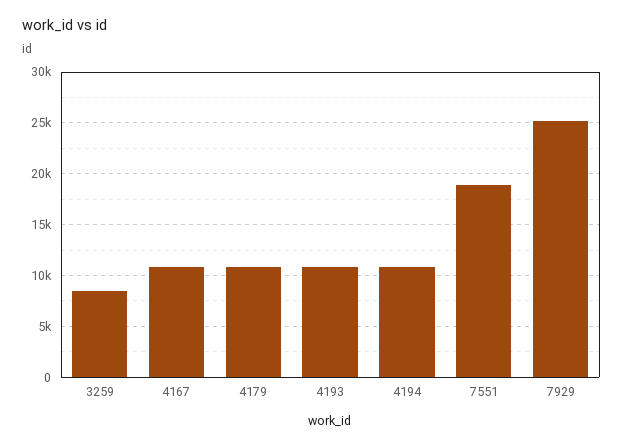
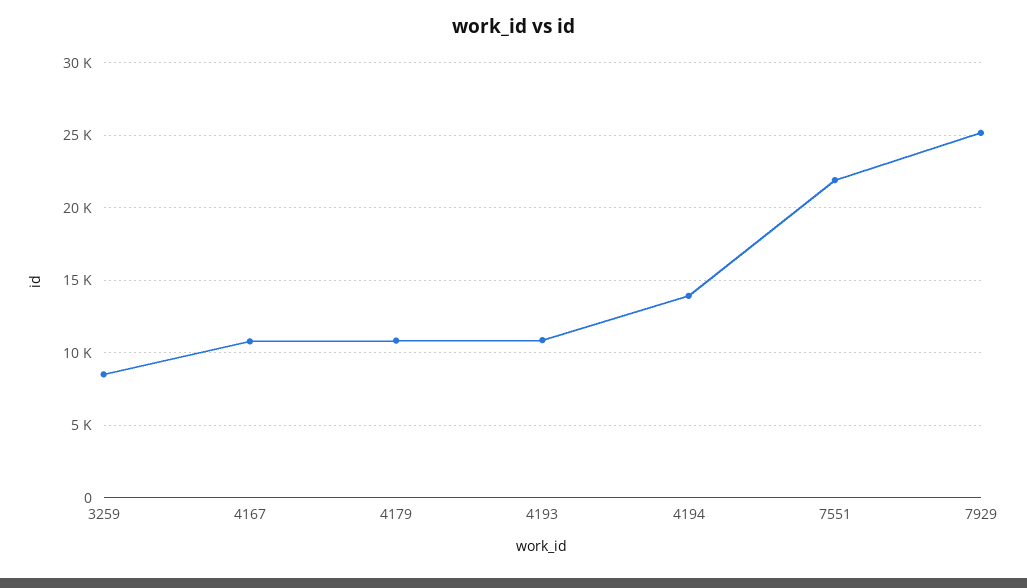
  {
    "3259": 8500,
    "4167": 11000,
    "4179": 11000,
    "4193": 11000,
-   "4194": 11000,
+   "4194": 14000,
-   "7551": 19000,
+   "7551": 22000,
    "7929": 25000
  }

